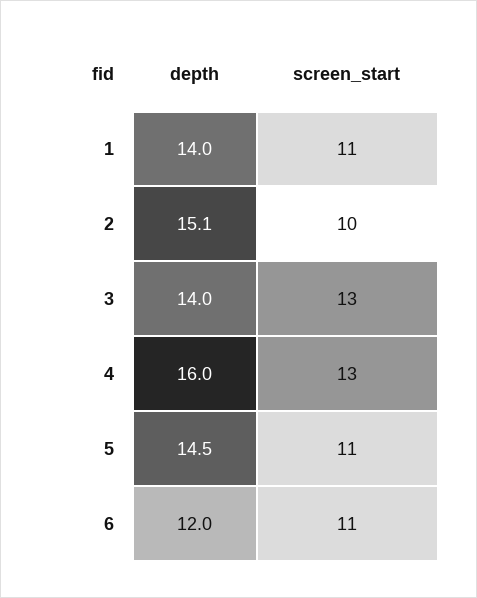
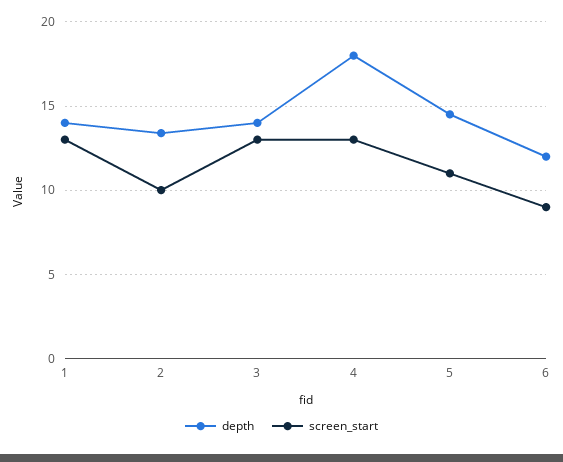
  {
    "depth": {
      "1": 14,
-     "2": 15.1,
+     "2": 13.5,
      "3": 14,
-     "4": 16,
+     "4": 18,
      "5": 14.5,
      "6": 12
    },
    "screen_start": {
-     "1": 11,
+     "1": 13,
      "2": 10,
      "3": 13,
      "4": 13,
      "5": 11,
-     "6": 11
+     "6": 9
    }
  }

